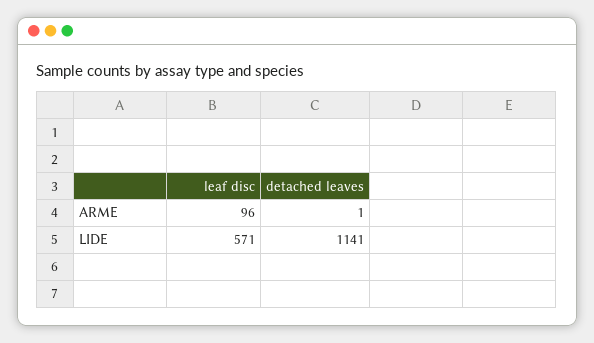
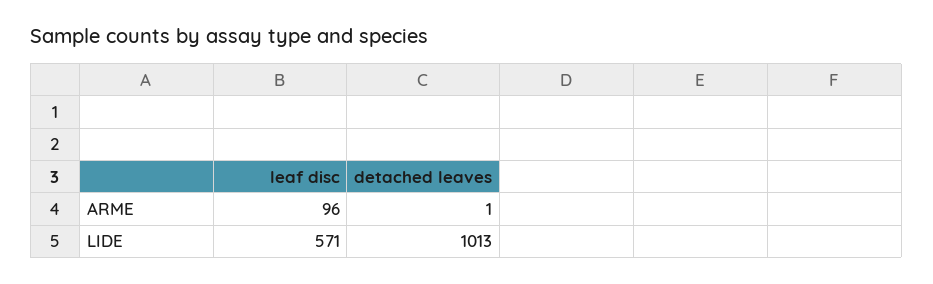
  {
    "leaf disc": {
      "ARME": 96,
      "LIDE": 571
    },
    "detached leaves": {
      "ARME": 1,
-     "LIDE": 1141
+     "LIDE": 1013
    }
  }

